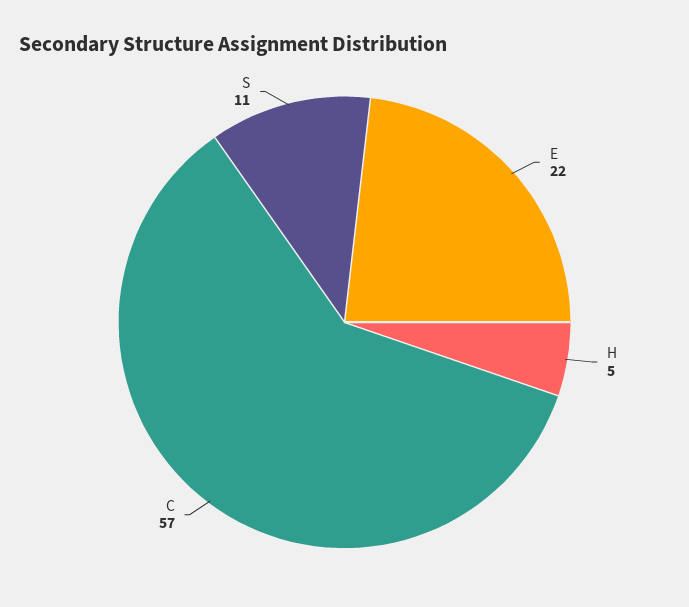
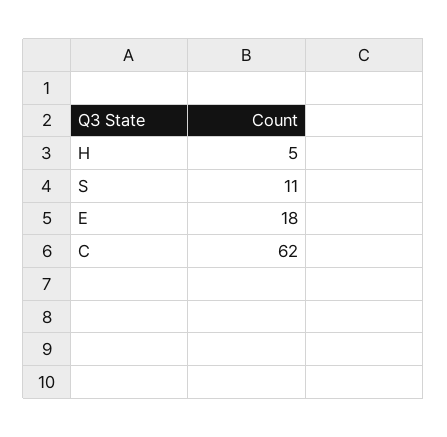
  {
-   "E": 22,
+   "E": 18,
    "H": 5,
-   "C": 57,
+   "C": 62,
    "S": 11
  }

